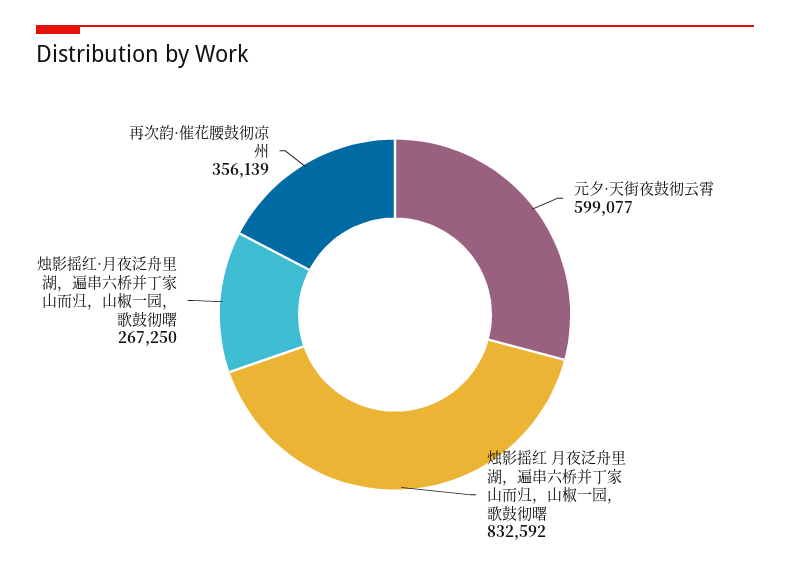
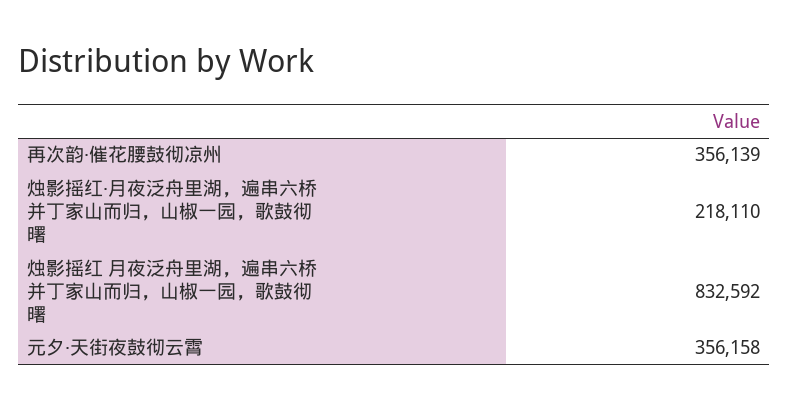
  {
-   "元夕·天街夜鼓彻云霄": 599077,
+   "元夕·天街夜鼓彻云霄": 356158,
    "烛影摇红 月夜泛舟里湖，遍串六桥并丁家山而归，山椒一园，歌鼓彻曙": 832592,
-   "烛影摇红·月夜泛舟里湖，遍串六桥并丁家山而归，山椒一园，歌鼓彻曙": 267250,
+   "烛影摇红·月夜泛舟里湖，遍串六桥并丁家山而归，山椒一园，歌鼓彻曙": 218110,
    "再次韵·催花腰鼓彻凉州": 356139
  }

